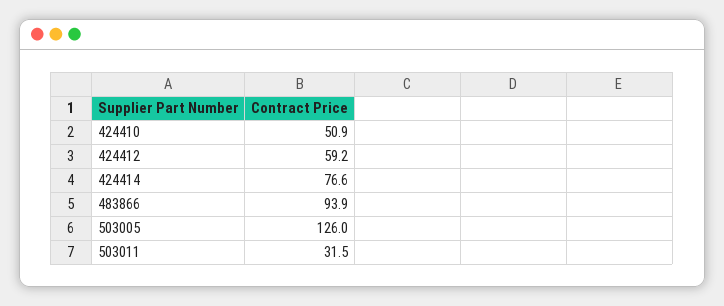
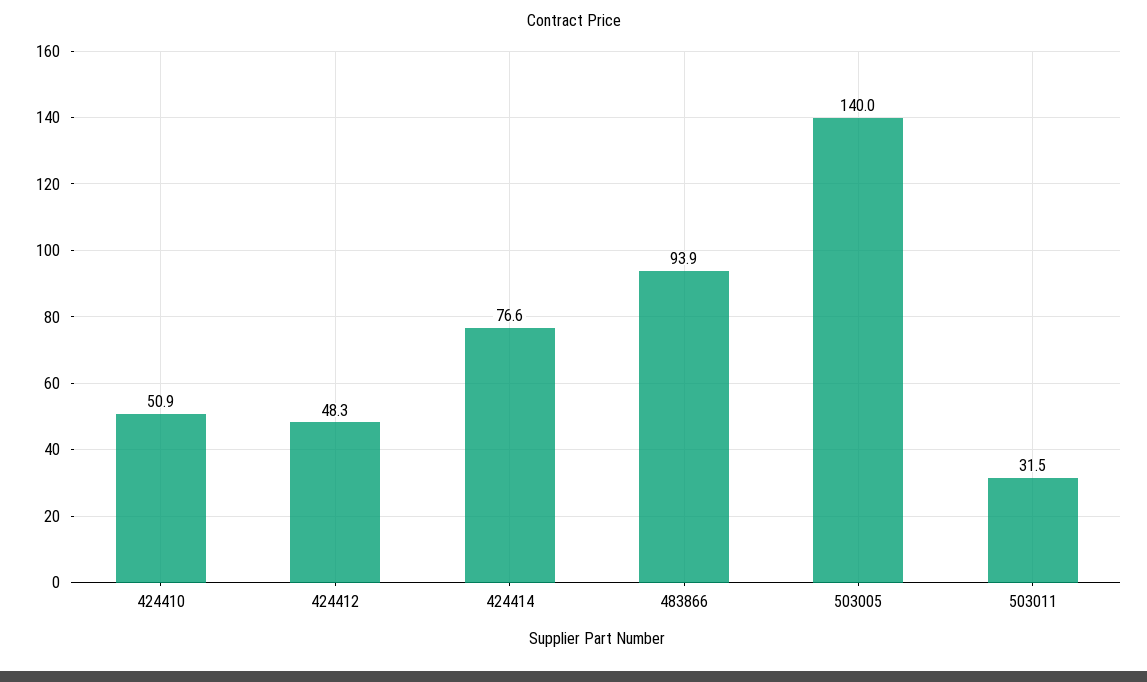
  {
    "424410": 50.9,
-   "424412": 59.2,
+   "424412": 48.3,
    "424414": 76.6,
    "483866": 93.9,
-   "503005": 126,
+   "503005": 140,
    "503011": 31.5
  }

